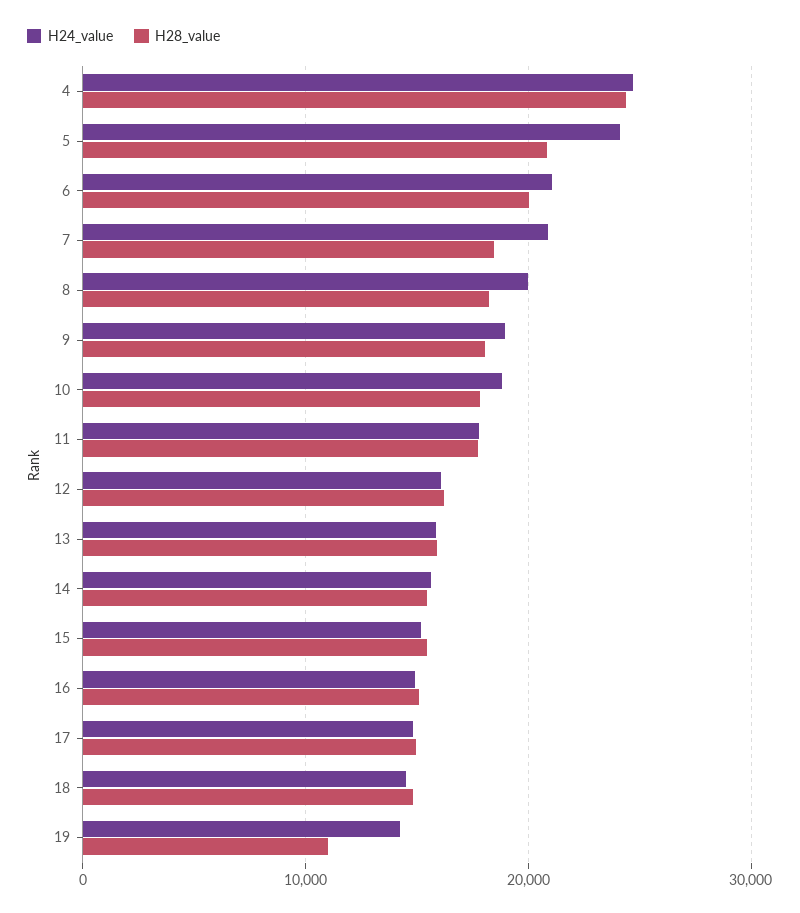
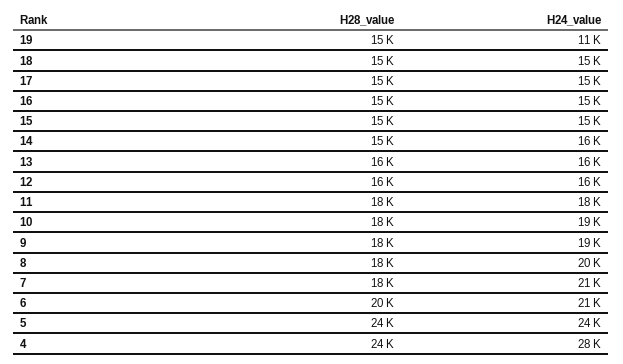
  {
    "H24_value": {
-     "4": 25000,
+     "4": 28000,
      "5": 24000,
      "6": 21000,
      "7": 21000,
      "8": 20000,
      "9": 19000,
      "10": 19000,
      "11": 18000,
      "12": 16000,
      "13": 16000,
      "14": 16000,
      "15": 15000,
      "16": 15000,
      "17": 15000,
      "18": 15000,
-     "19": 14000
+     "19": 11000
    },
    "H28_value": {
      "4": 24000,
-     "5": 21000,
+     "5": 24000,
      "6": 20000,
      "7": 18000,
      "8": 18000,
      "9": 18000,
      "10": 18000,
      "11": 18000,
      "12": 16000,
      "13": 16000,
      "14": 15000,
      "15": 15000,
      "16": 15000,
      "17": 15000,
      "18": 15000,
-     "19": 11000
+     "19": 15000
    }
  }

